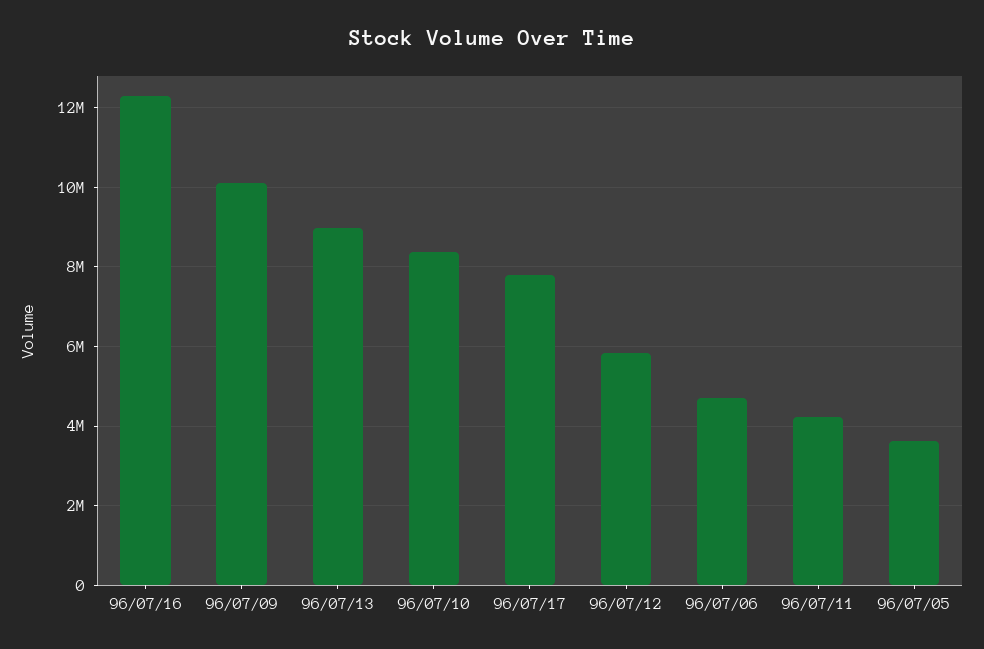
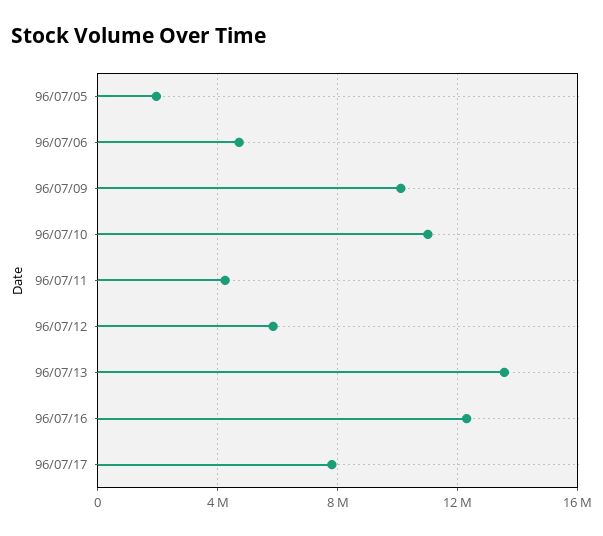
  {
    "96/07/16": 12200000,
    "96/07/09": 10000000,
-   "96/07/13": 9000000,
+   "96/07/13": 13500000,
-   "96/07/10": 8400000,
+   "96/07/10": 11000000,
    "96/07/17": 7800000,
    "96/07/12": 5800000,
    "96/07/06": 4800000,
    "96/07/11": 4200000,
-   "96/07/05": 3600000
+   "96/07/05": 2000000
  }

